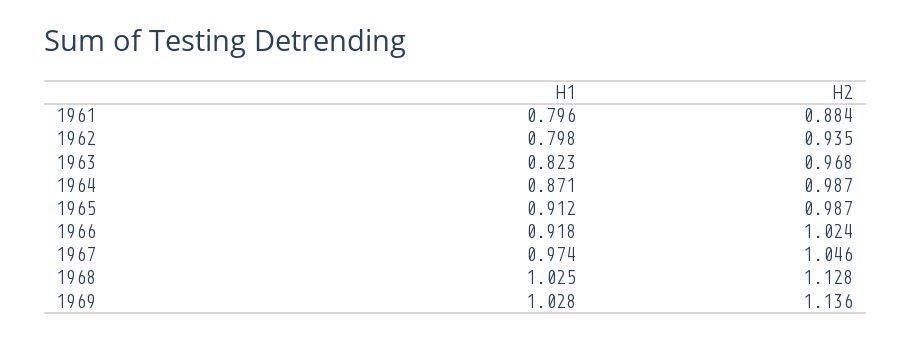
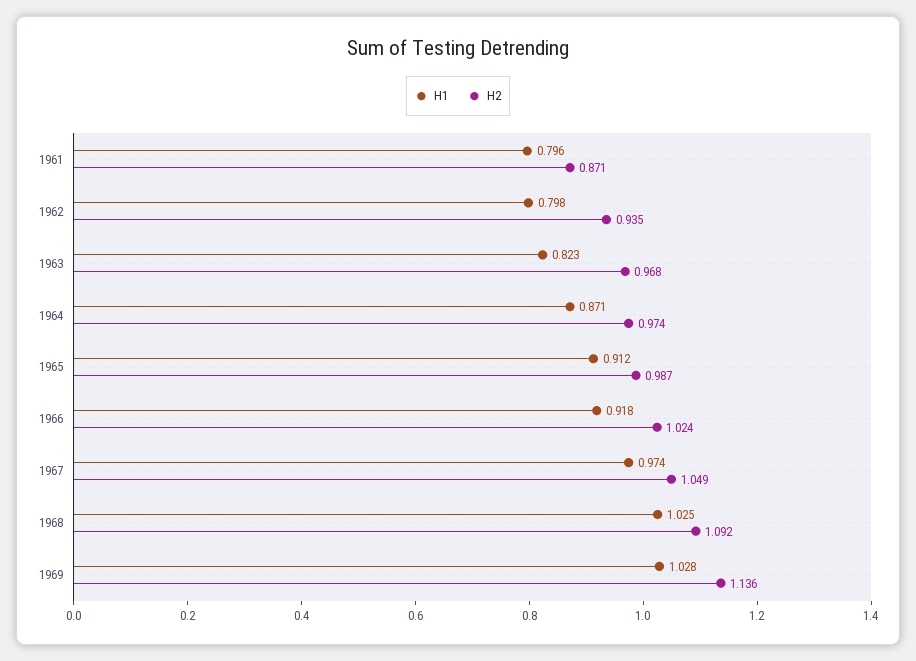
  {
    "H1": {
      "1961": 0.796,
      "1962": 0.798,
      "1963": 0.823,
      "1964": 0.871,
      "1965": 0.912,
      "1966": 0.918,
      "1967": 0.974,
      "1968": 1.025,
      "1969": 1.028
    },
    "H2": {
-     "1961": 0.884,
+     "1961": 0.871,
      "1962": 0.935,
      "1963": 0.968,
-     "1964": 0.987,
+     "1964": 0.974,
      "1965": 0.987,
      "1966": 1.024,
-     "1967": 1.046,
+     "1967": 1.049,
-     "1968": 1.128,
+     "1968": 1.092,
      "1969": 1.136
    }
  }

